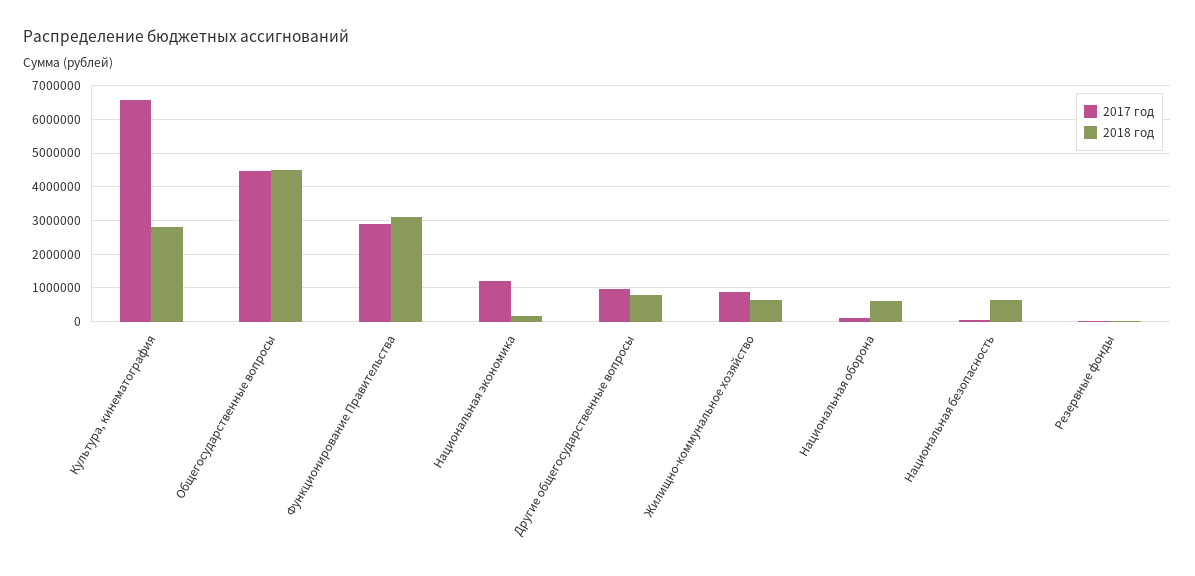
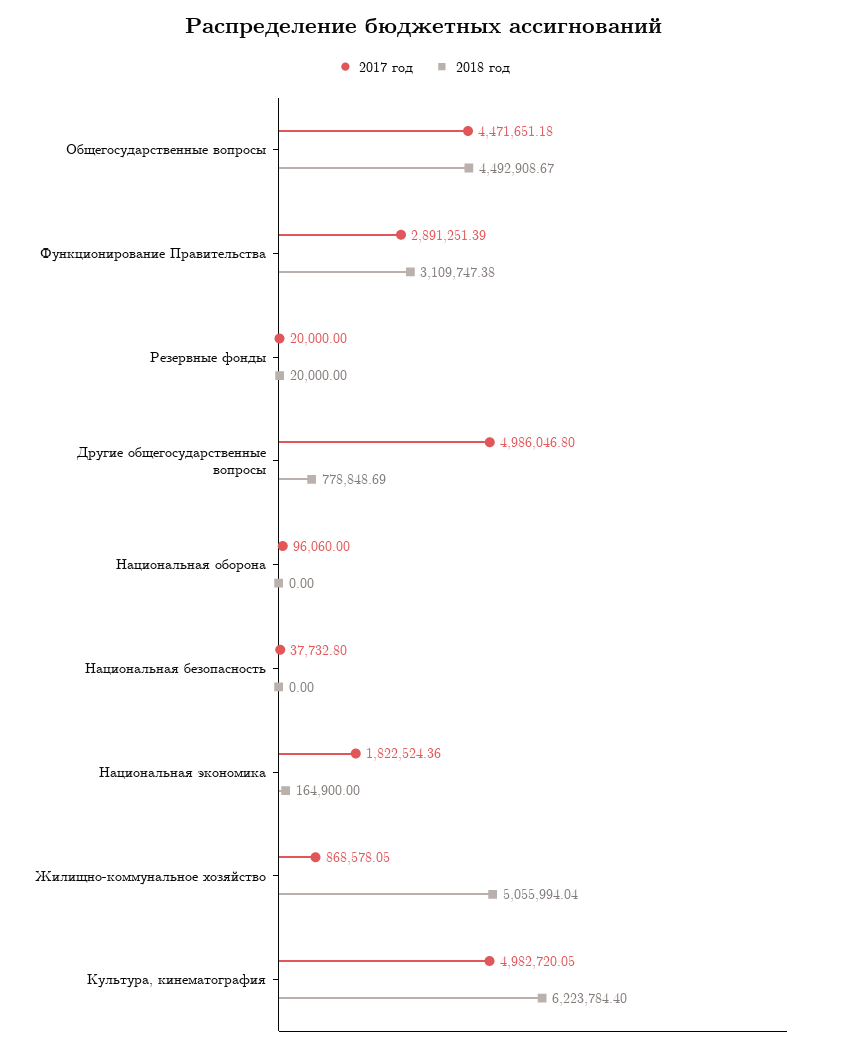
  {
    "2017 год": {
-     "Культура, кинематография": 6600000,
+     "Культура, кинематография": 4982720.05,
      "Общегосударственные вопросы": 4471651.18,
      "Функционирование Правительства": 2891251.39,
-     "Национальная экономика": 1200000,
+     "Национальная экономика": 1822524.36,
-     "Другие общегосударственные вопросы": 1000000,
+     "Другие общегосударственные вопросы": 4986046.8,
      "Жилищно-коммунальное хозяйство": 868578.05,
      "Национальная оборона": 96060,
      "Национальная безопасность": 37732.8,
      "Резервные фонды": 20000
    },
    "2018 год": {
-     "Культура, кинематография": 2800000,
+     "Культура, кинематография": 6223784.4,
      "Общегосударственные вопросы": 4492908.67,
      "Функционирование Правительства": 3109747.38,
      "Национальная экономика": 164900,
      "Другие общегосударственные вопросы": 778848.69,
-     "Жилищно-коммунальное хозяйство": 600000,
+     "Жилищно-коммунальное хозяйство": 5055994.04,
-     "Национальная оборона": 600000,
+     "Национальная оборона": 0,
-     "Национальная безопасность": 600000,
+     "Национальная безопасность": 0,
      "Резервные фонды": 20000
    }
  }

